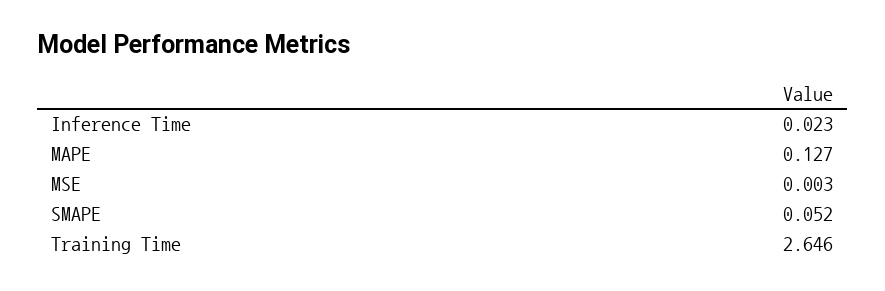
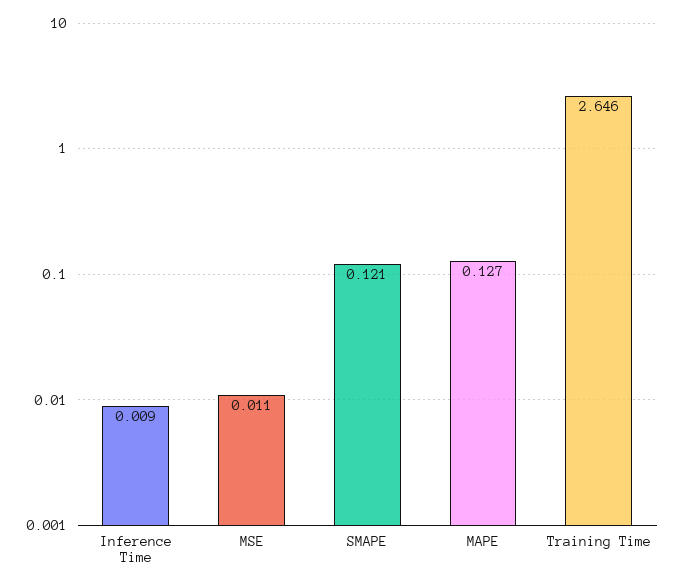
  {
-   "Inference Time": 0.023,
+   "Inference Time": 0.009,
    "MAPE": 0.127,
-   "MSE": 0.003,
+   "MSE": 0.011,
-   "SMAPE": 0.052,
+   "SMAPE": 0.121,
    "Training Time": 2.646
  }

